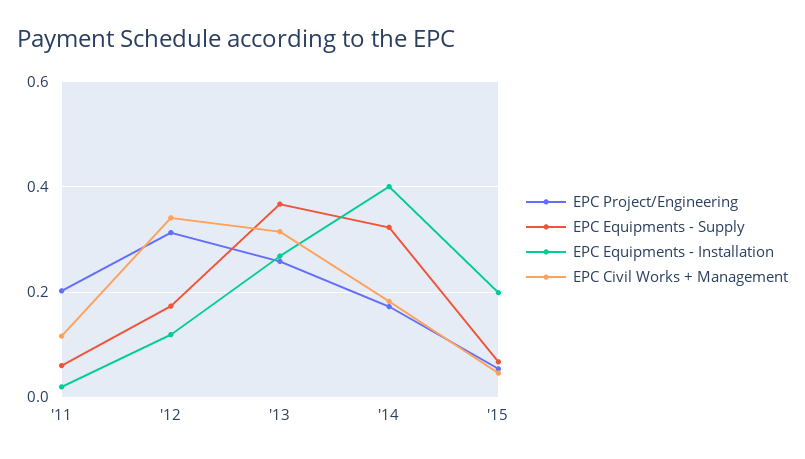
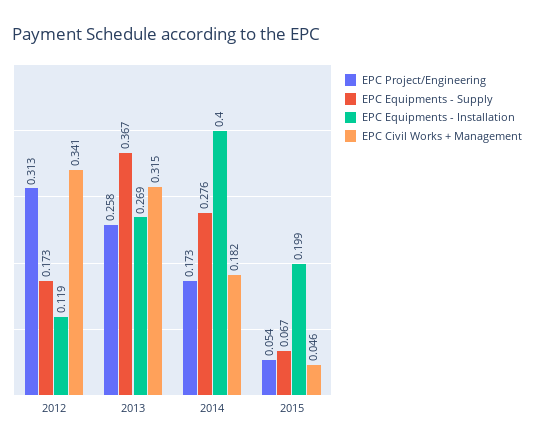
  {
    "EPC Project/Engineering": {
-     "'11": 0.2,
      "'12": 0.313,
      "'13": 0.258,
      "'14": 0.173,
      "'15": 0.054
    },
    "EPC Equipments - Supply": {
-     "'11": 0.06,
      "'12": 0.173,
      "'13": 0.367,
-     "'14": 0.32,
+     "'14": 0.276,
      "'15": 0.067
    },
    "EPC Equipments - Installation": {
-     "'11": 0.02,
      "'12": 0.119,
      "'13": 0.269,
      "'14": 0.4,
      "'15": 0.199
    },
    "EPC Civil Works + Management": {
-     "'11": 0.12,
      "'12": 0.341,
      "'13": 0.315,
      "'14": 0.182,
      "'15": 0.046
    }
  }

